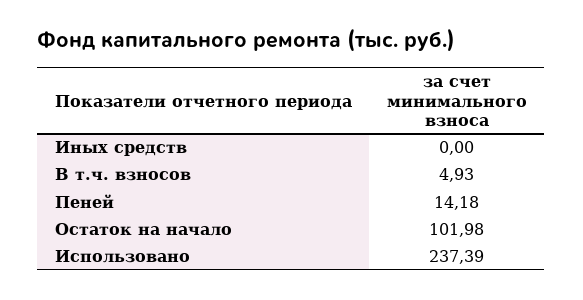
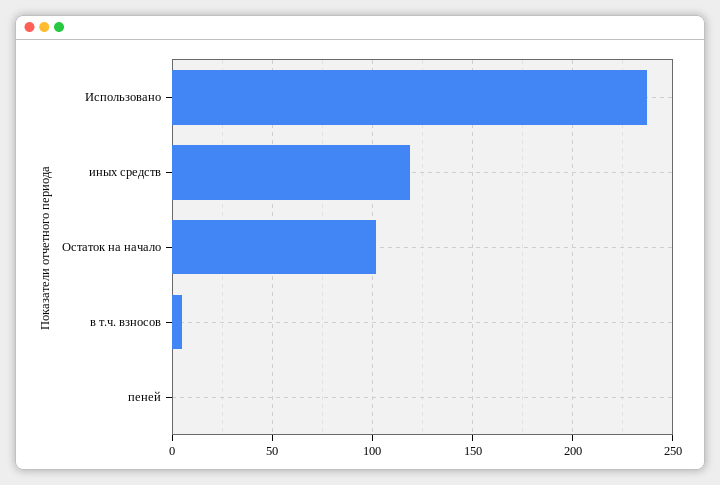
  {
-   "Иных средств": 0,
+   "Иных средств": 120,
    "В т.ч. взносов": 4.93,
-   "Пеней": 14.18,
+   "Пеней": 0,
    "Остаток на начало": 101.98,
    "Использовано": 237.39
  }

